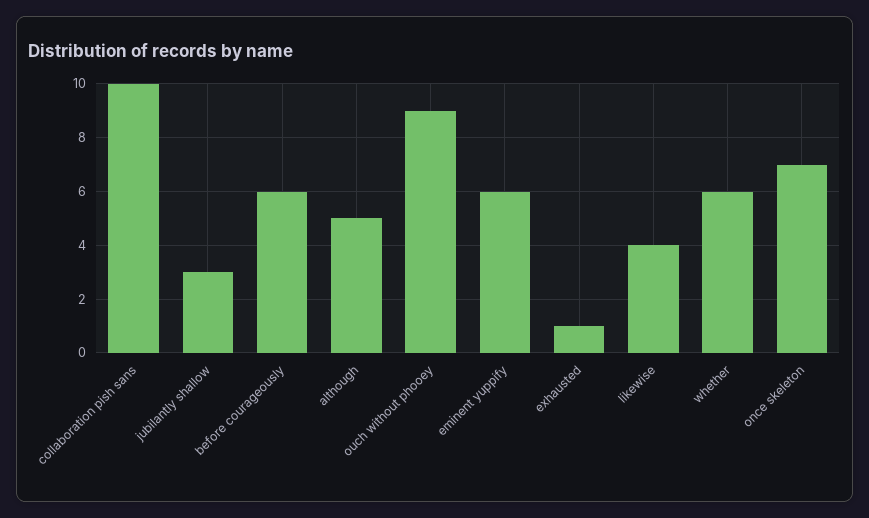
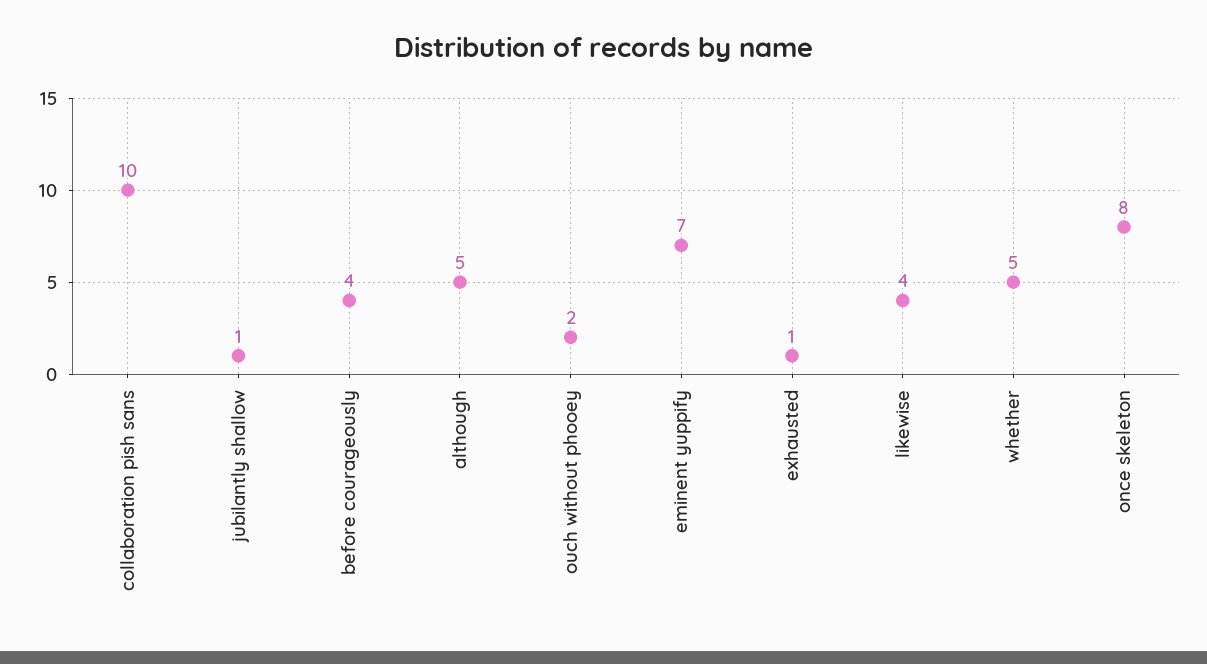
  {
    "collaboration pish sans": 10,
-   "jubilantly shallow": 3,
+   "jubilantly shallow": 1,
-   "before courageously": 6,
+   "before courageously": 4,
    "although": 5,
-   "ouch without phooey": 9,
+   "ouch without phooey": 2,
-   "eminent yuppify": 6,
+   "eminent yuppify": 7,
    "exhausted": 1,
    "likewise": 4,
-   "whether": 6,
+   "whether": 5,
-   "once skeleton": 7
+   "once skeleton": 8
  }

